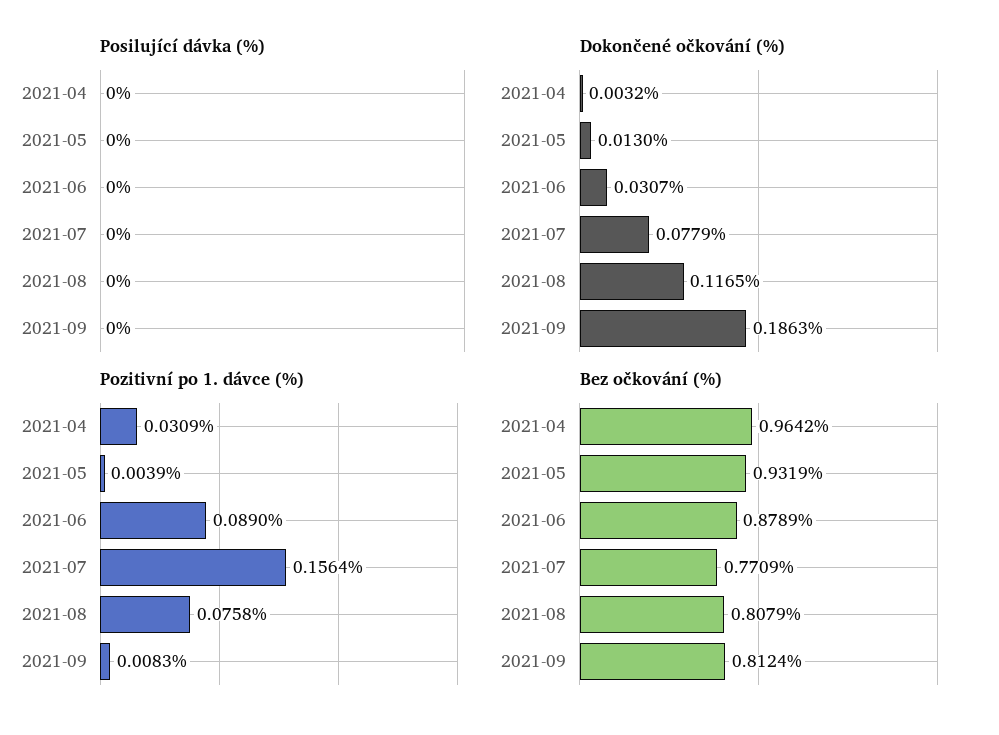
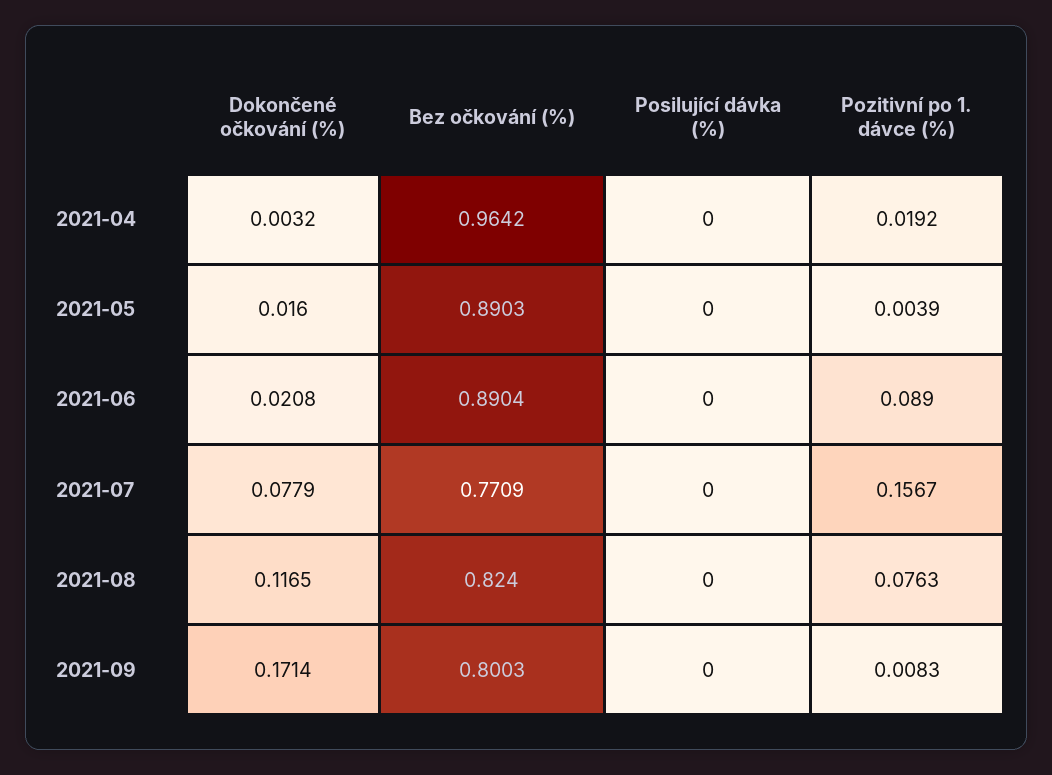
  {
    "Posilující dávka (%)": {
      "2021-04": 0,
      "2021-05": 0,
      "2021-06": 0,
      "2021-07": 0,
      "2021-08": 0,
      "2021-09": 0
    },
    "Dokončené očkování (%)": {
      "2021-04": 0.0032,
-     "2021-05": 0.013,
+     "2021-05": 0.016,
-     "2021-06": 0.0307,
+     "2021-06": 0.0208,
      "2021-07": 0.0779,
      "2021-08": 0.1165,
-     "2021-09": 0.1863
+     "2021-09": 0.1714
    },
    "Pozitivní po 1. dávce (%)": {
-     "2021-04": 0.0309,
+     "2021-04": 0.0192,
      "2021-05": 0.0039,
      "2021-06": 0.089,
-     "2021-07": 0.1564,
+     "2021-07": 0.1567,
-     "2021-08": 0.0758,
+     "2021-08": 0.0763,
      "2021-09": 0.0083
    },
    "Bez očkování (%)": {
      "2021-04": 0.9642,
-     "2021-05": 0.9319,
+     "2021-05": 0.8903,
-     "2021-06": 0.8789,
+     "2021-06": 0.8904,
      "2021-07": 0.7709,
-     "2021-08": 0.8079,
+     "2021-08": 0.824,
-     "2021-09": 0.8124
+     "2021-09": 0.8003
    }
  }

